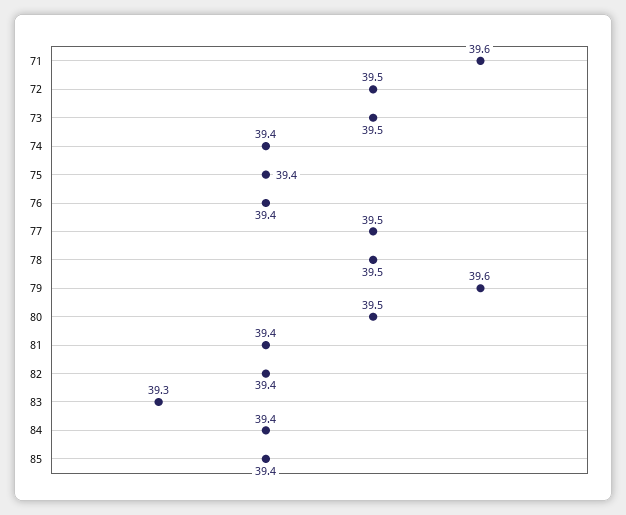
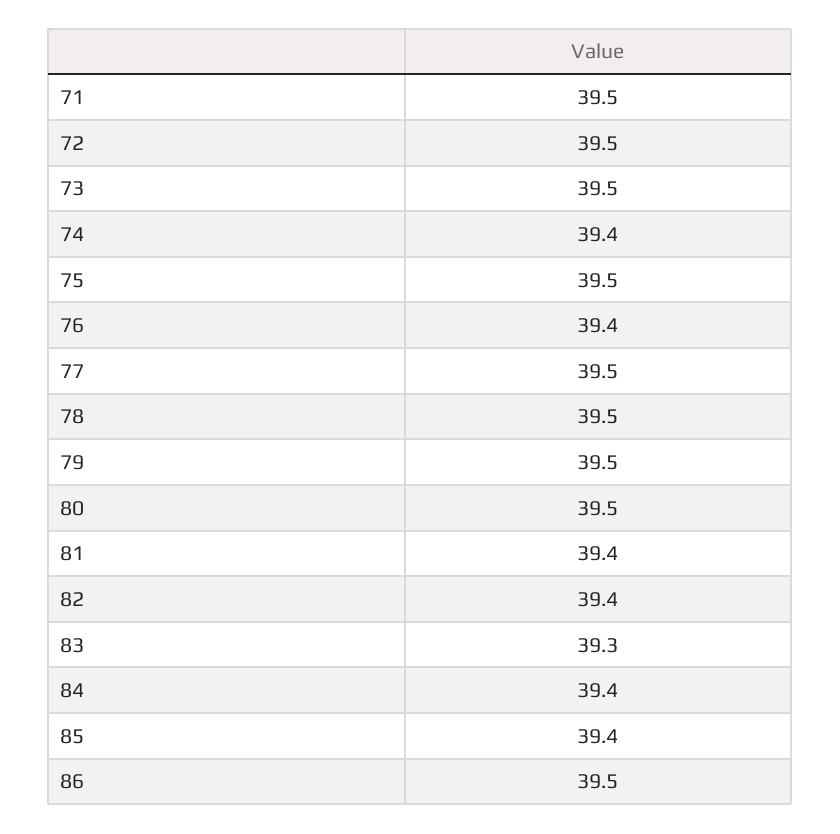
  {
-   "71": 39.6,
+   "71": 39.5,
    "72": 39.5,
    "73": 39.5,
    "74": 39.4,
-   "75": 39.4,
+   "75": 39.5,
    "76": 39.4,
    "77": 39.5,
    "78": 39.5,
-   "79": 39.6,
+   "79": 39.5,
    "80": 39.5,
    "81": 39.4,
    "82": 39.4,
    "83": 39.3,
    "84": 39.4,
-   "85": 39.4
+   "85": 39.4,
+   "86": 39.5
  }

